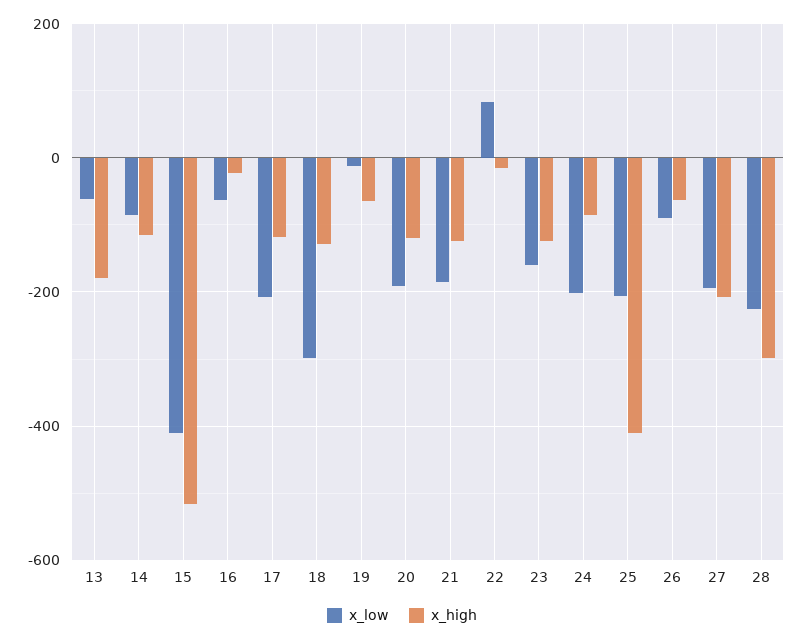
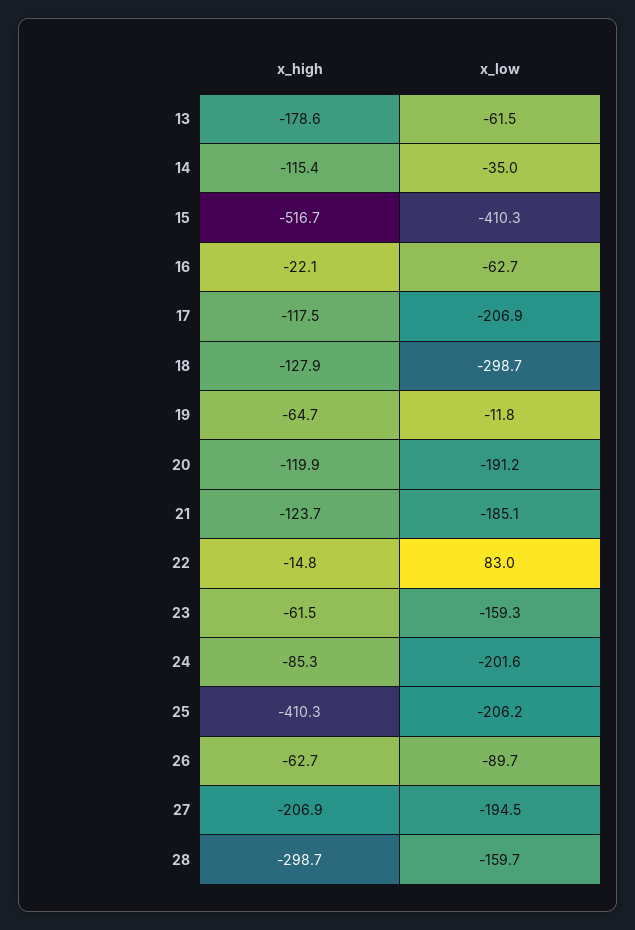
  {
    "x_low": {
      "13": -61.5,
-     "14": -80,
+     "14": -35,
      "15": -410.3,
      "16": -62.7,
      "17": -206.9,
      "18": -298.7,
      "19": -11.8,
      "20": -191.2,
      "21": -185.1,
      "22": 83,
      "23": -159.3,
      "24": -201.6,
      "25": -206.2,
      "26": -89.7,
      "27": -194.5,
-     "28": -220
+     "28": -159.7
    },
    "x_high": {
      "13": -178.6,
      "14": -115.4,
      "15": -516.7,
      "16": -22.1,
      "17": -117.5,
      "18": -127.9,
      "19": -64.7,
      "20": -119.9,
      "21": -123.7,
      "22": -14.8,
-     "23": -120,
+     "23": -61.5,
      "24": -85.3,
      "25": -410.3,
      "26": -62.7,
      "27": -206.9,
      "28": -298.7
    }
  }

